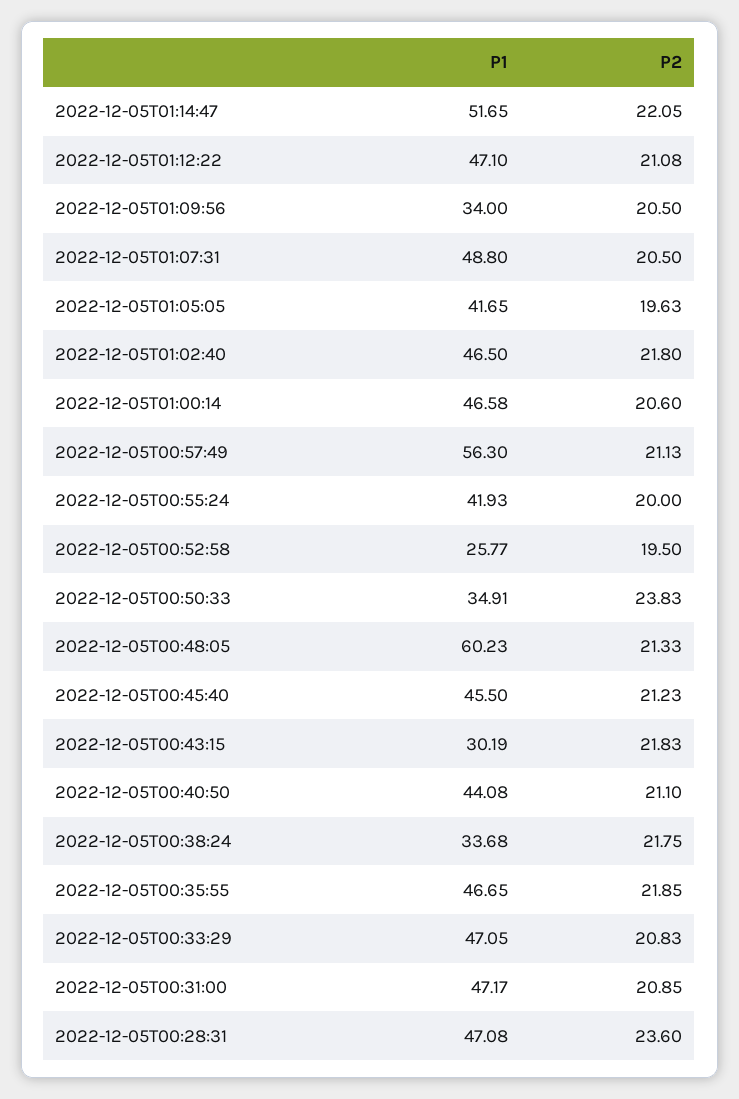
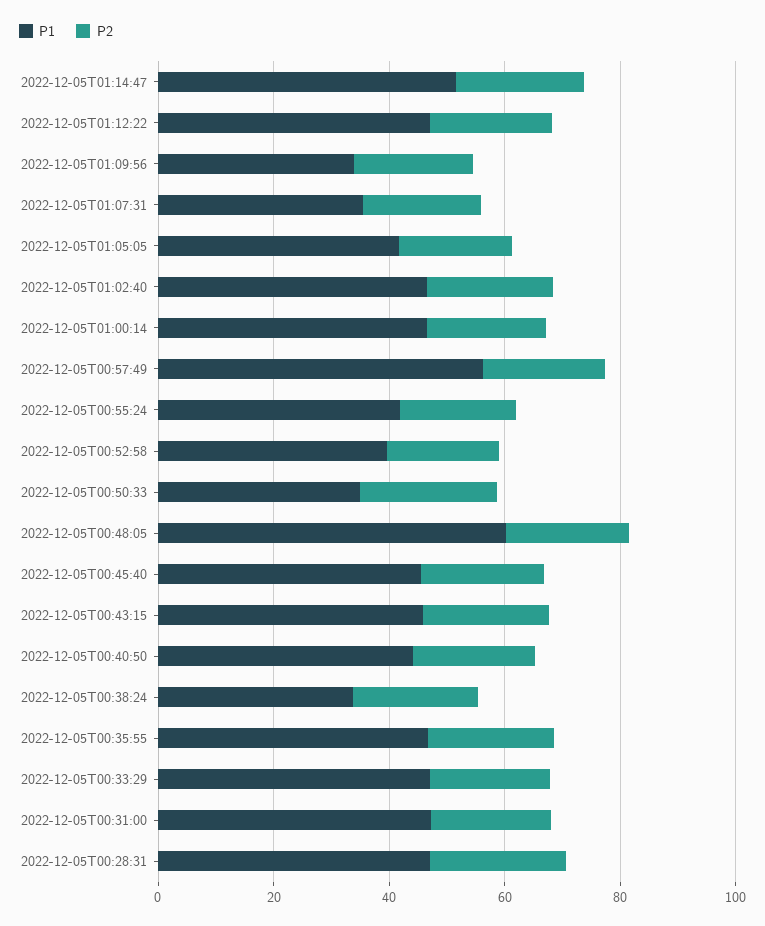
  {
    "P1": {
      "2022-12-05T01:14:47": 51.65,
      "2022-12-05T01:12:22": 47.1,
      "2022-12-05T01:09:56": 34,
-     "2022-12-05T01:07:31": 48.8,
+     "2022-12-05T01:07:31": 35,
      "2022-12-05T01:05:05": 41.65,
      "2022-12-05T01:02:40": 46.5,
      "2022-12-05T01:00:14": 46.58,
      "2022-12-05T00:57:49": 56.3,
      "2022-12-05T00:55:24": 41.93,
-     "2022-12-05T00:52:58": 25.77,
+     "2022-12-05T00:52:58": 40,
      "2022-12-05T00:50:33": 34.91,
      "2022-12-05T00:48:05": 60.23,
      "2022-12-05T00:45:40": 45.5,
-     "2022-12-05T00:43:15": 30.19,
+     "2022-12-05T00:43:15": 45,
      "2022-12-05T00:40:50": 44.08,
      "2022-12-05T00:38:24": 33.68,
      "2022-12-05T00:35:55": 46.65,
      "2022-12-05T00:33:29": 47.05,
      "2022-12-05T00:31:00": 47.17,
      "2022-12-05T00:28:31": 47.08
    },
    "P2": {
      "2022-12-05T01:14:47": 22.05,
      "2022-12-05T01:12:22": 21.08,
      "2022-12-05T01:09:56": 20.5,
      "2022-12-05T01:07:31": 20.5,
      "2022-12-05T01:05:05": 19.63,
      "2022-12-05T01:02:40": 21.8,
      "2022-12-05T01:00:14": 20.6,
      "2022-12-05T00:57:49": 21.13,
      "2022-12-05T00:55:24": 20,
      "2022-12-05T00:52:58": 19.5,
      "2022-12-05T00:50:33": 23.83,
      "2022-12-05T00:48:05": 21.33,
      "2022-12-05T00:45:40": 21.23,
      "2022-12-05T00:43:15": 21.83,
      "2022-12-05T00:40:50": 21.1,
      "2022-12-05T00:38:24": 21.75,
      "2022-12-05T00:35:55": 21.85,
      "2022-12-05T00:33:29": 20.83,
      "2022-12-05T00:31:00": 20.85,
      "2022-12-05T00:28:31": 23.6
    }
  }

